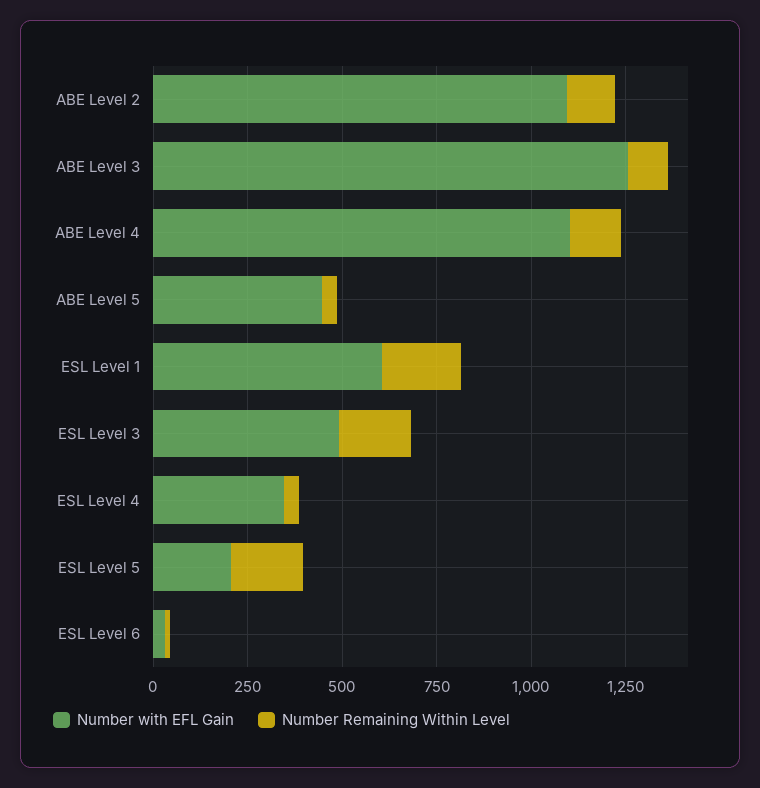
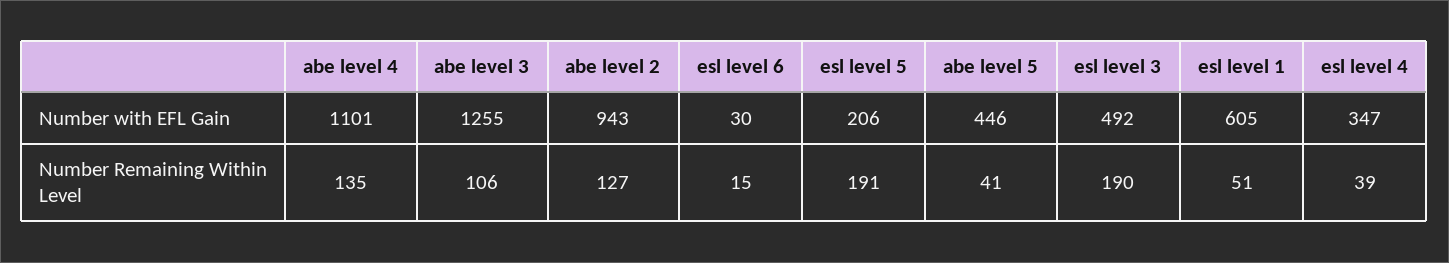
  {
    "Number with EFL Gain": {
-     "ABE Level 2": 1100,
+     "ABE Level 2": 943,
      "ABE Level 3": 1255,
      "ABE Level 4": 1101,
      "ABE Level 5": 446,
      "ESL Level 1": 605,
      "ESL Level 3": 492,
      "ESL Level 4": 347,
      "ESL Level 5": 206,
      "ESL Level 6": 30
    },
    "Number Remaining Within Level": {
      "ABE Level 2": 127,
      "ABE Level 3": 106,
      "ABE Level 4": 135,
      "ABE Level 5": 41,
-     "ESL Level 1": 200,
+     "ESL Level 1": 51,
      "ESL Level 3": 190,
      "ESL Level 4": 39,
      "ESL Level 5": 191,
      "ESL Level 6": 15
    }
  }

